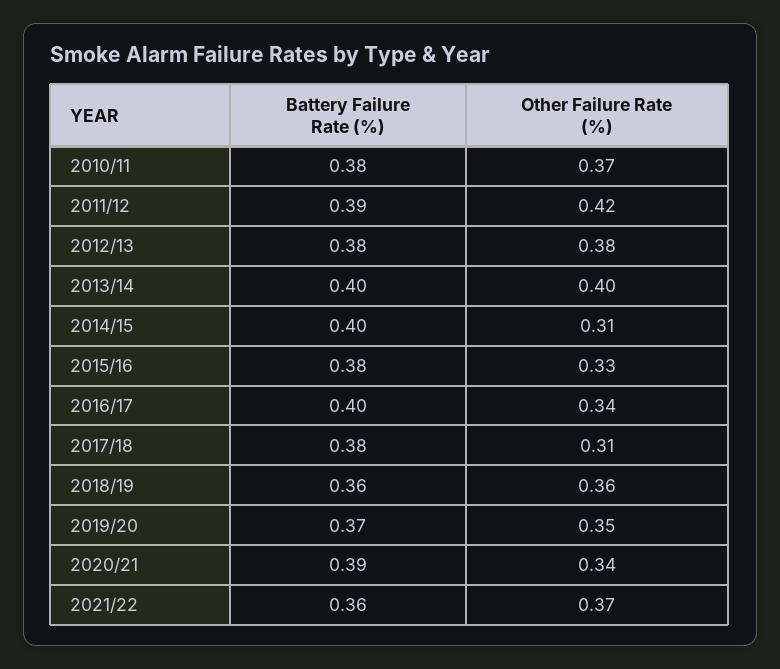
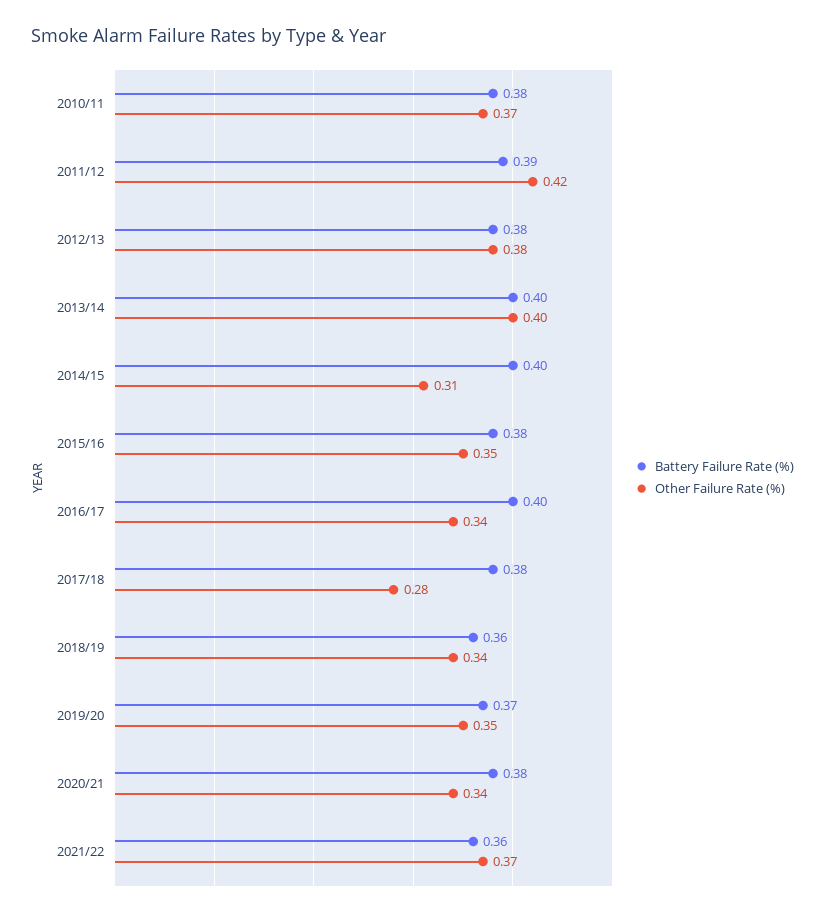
  {
    "Battery Failure Rate (%)": {
      "2010/11": 0.38,
      "2011/12": 0.39,
      "2012/13": 0.38,
      "2013/14": 0.4,
      "2014/15": 0.4,
      "2015/16": 0.38,
      "2016/17": 0.4,
      "2017/18": 0.38,
      "2018/19": 0.36,
      "2019/20": 0.37,
-     "2020/21": 0.39,
+     "2020/21": 0.38,
      "2021/22": 0.36
    },
    "Other Failure Rate (%)": {
      "2010/11": 0.37,
      "2011/12": 0.42,
      "2012/13": 0.38,
      "2013/14": 0.4,
      "2014/15": 0.31,
-     "2015/16": 0.33,
+     "2015/16": 0.35,
      "2016/17": 0.34,
-     "2017/18": 0.31,
+     "2017/18": 0.28,
-     "2018/19": 0.36,
+     "2018/19": 0.34,
      "2019/20": 0.35,
      "2020/21": 0.34,
      "2021/22": 0.37
    }
  }

